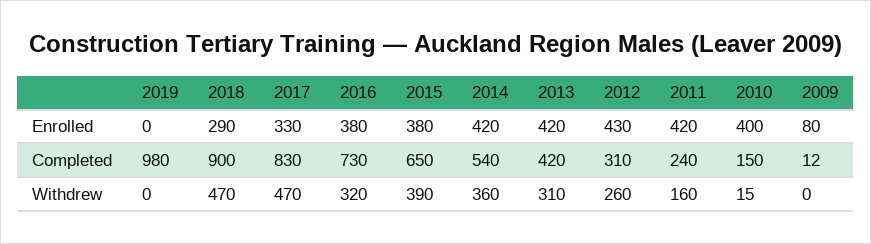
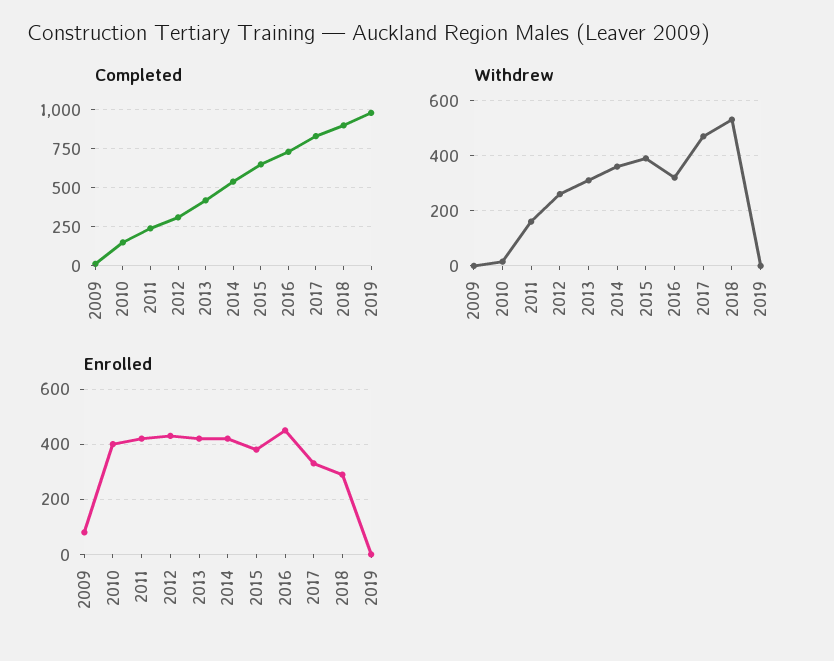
  {
    "Enrolled": {
      "2019": 0,
      "2018": 290,
      "2017": 330,
-     "2016": 380,
+     "2016": 450,
      "2015": 380,
      "2014": 420,
      "2013": 420,
      "2012": 430,
      "2011": 420,
      "2010": 400,
      "2009": 80
    },
    "Completed": {
      "2019": 980,
      "2018": 900,
      "2017": 830,
      "2016": 730,
      "2015": 650,
      "2014": 540,
      "2013": 420,
      "2012": 310,
      "2011": 240,
      "2010": 150,
      "2009": 12
    },
    "Withdrew": {
      "2019": 0,
-     "2018": 470,
+     "2018": 525,
      "2017": 470,
      "2016": 320,
      "2015": 390,
      "2014": 360,
      "2013": 310,
      "2012": 260,
      "2011": 160,
      "2010": 15,
      "2009": 0
    }
  }

